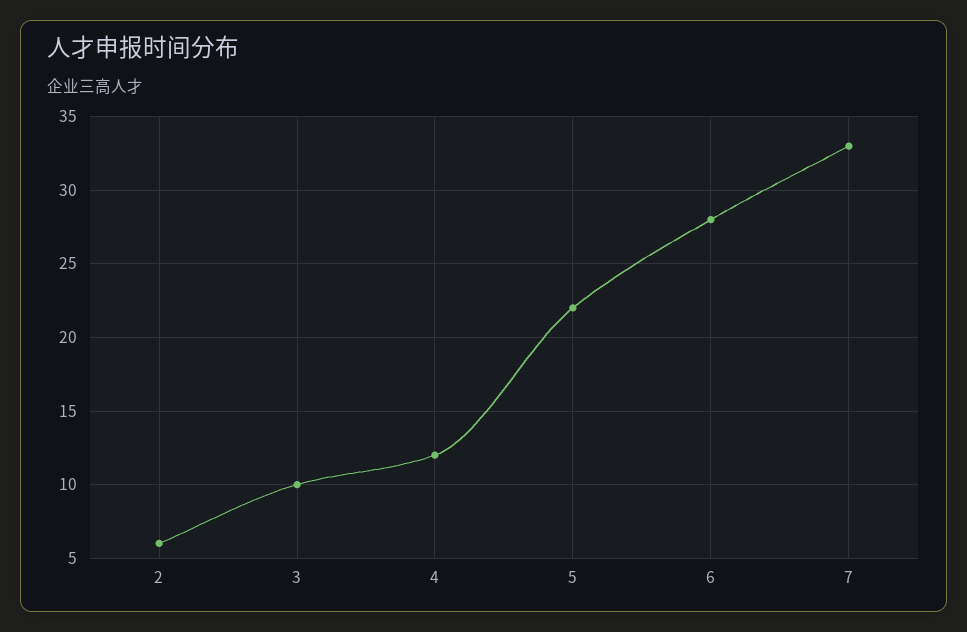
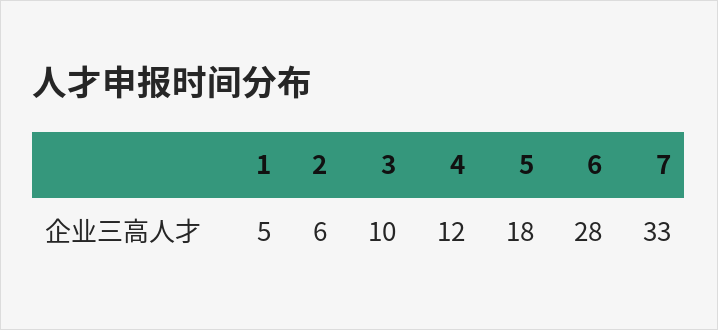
  {
    "2": 6,
    "3": 10,
    "4": 12,
-   "5": 22,
+   "5": 18,
    "6": 28,
-   "7": 33
+   "7": 33,
+   "1": 5
  }

